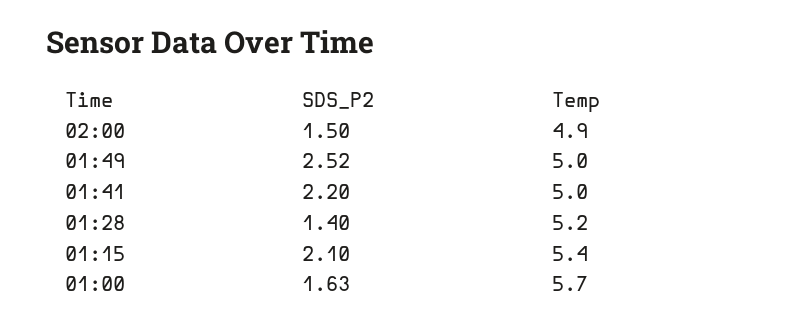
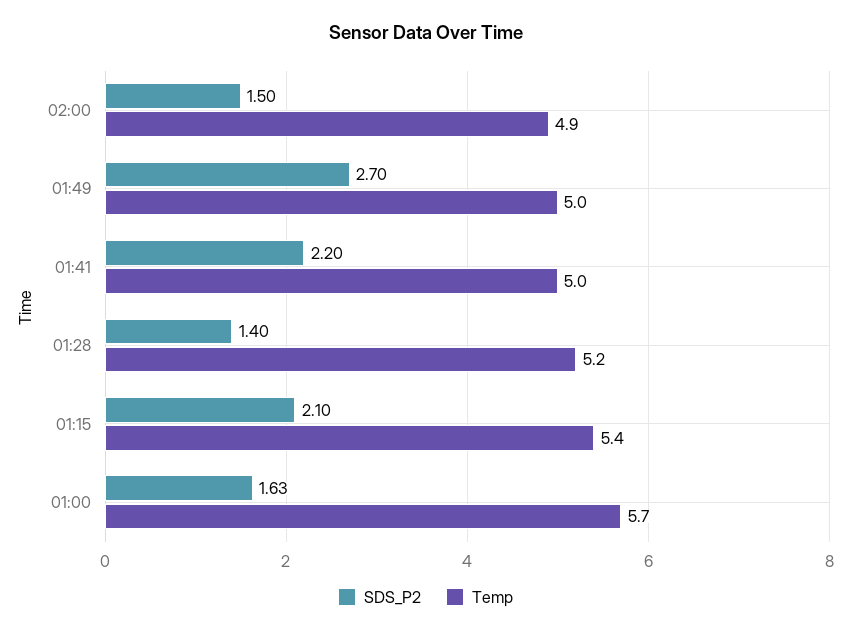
  {
    "SDS_P2": {
      "02:00": 1.5,
-     "01:49": 2.52,
+     "01:49": 2.7,
      "01:41": 2.2,
      "01:28": 1.4,
      "01:15": 2.1,
      "01:00": 1.63
    },
    "Temp": {
      "02:00": 4.9,
      "01:49": 5,
      "01:41": 5,
      "01:28": 5.2,
      "01:15": 5.4,
      "01:00": 5.7
    }
  }

